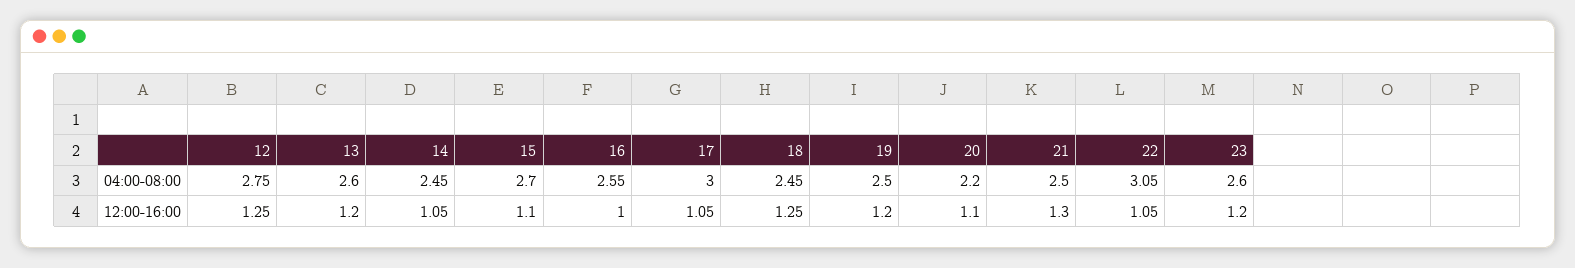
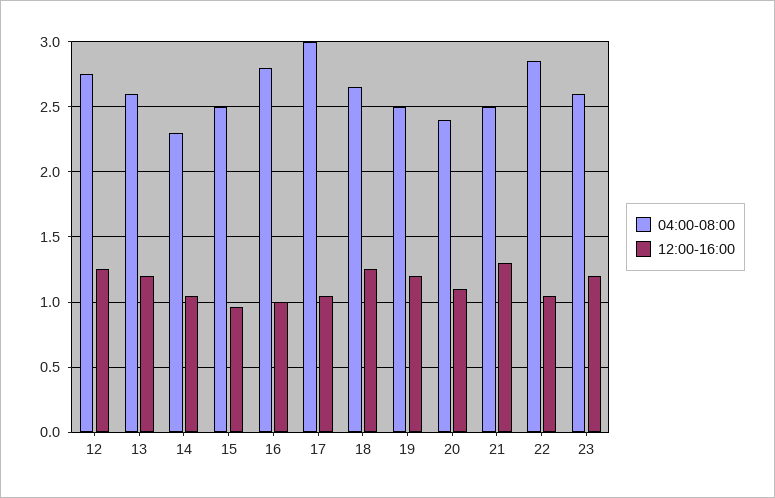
  {
    "04:00-08:00": {
      "12": 2.75,
      "13": 2.6,
-     "14": 2.45,
+     "14": 2.3,
-     "15": 2.7,
+     "15": 2.5,
-     "16": 2.55,
+     "16": 2.8,
      "17": 3,
-     "18": 2.45,
+     "18": 2.65,
      "19": 2.5,
-     "20": 2.2,
+     "20": 2.4,
      "21": 2.5,
-     "22": 3.05,
+     "22": 2.85,
      "23": 2.6
    },
    "12:00-16:00": {
      "12": 1.25,
      "13": 1.2,
      "14": 1.05,
-     "15": 1.1,
+     "15": 0.95,
      "16": 1,
      "17": 1.05,
      "18": 1.25,
      "19": 1.2,
      "20": 1.1,
      "21": 1.3,
      "22": 1.05,
      "23": 1.2
    }
  }

